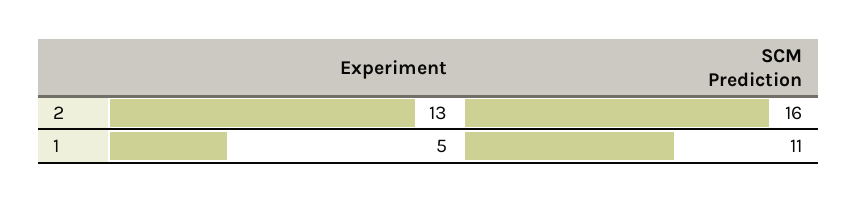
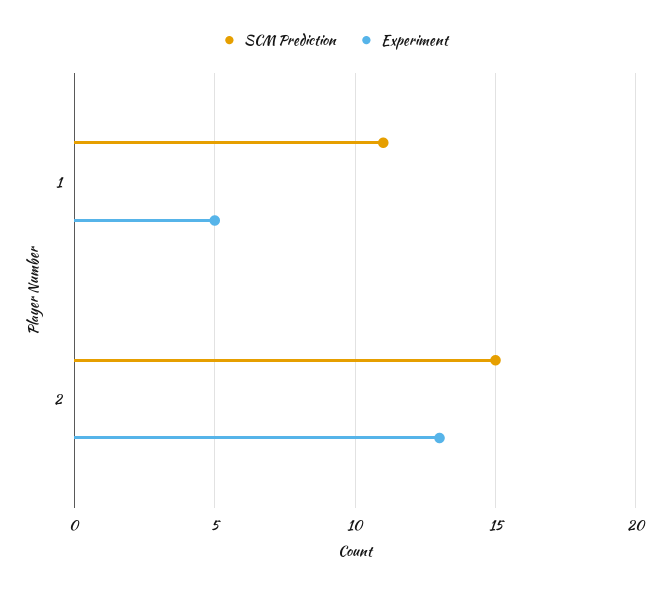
  {
    "Experiment": {
      "2": 13,
      "1": 5
    },
    "SCM Prediction": {
-     "2": 16,
+     "2": 15,
      "1": 11
    }
  }

